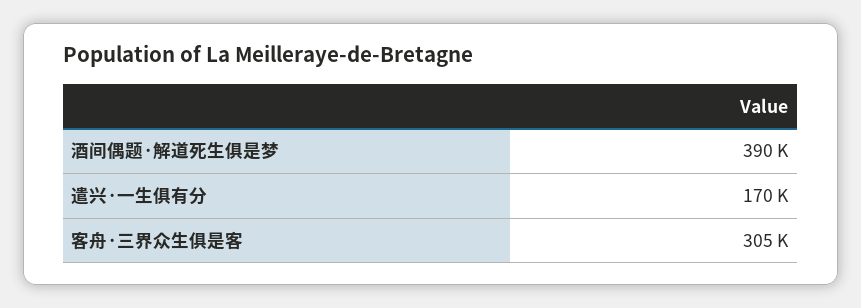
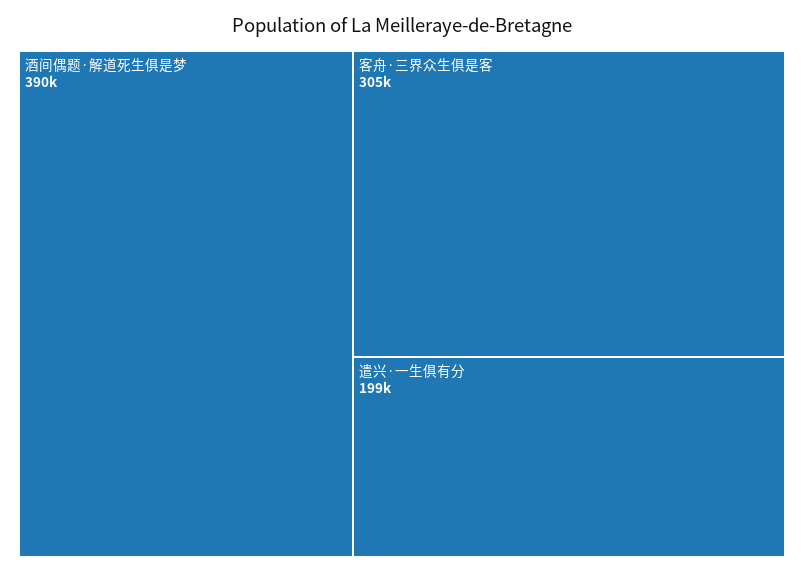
  {
    "酒间偶题·解道死生俱是梦": 390000,
-   "遣兴·一生俱有分": 170000,
+   "遣兴·一生俱有分": 199000,
    "客舟·三界众生俱是客": 305000
  }

